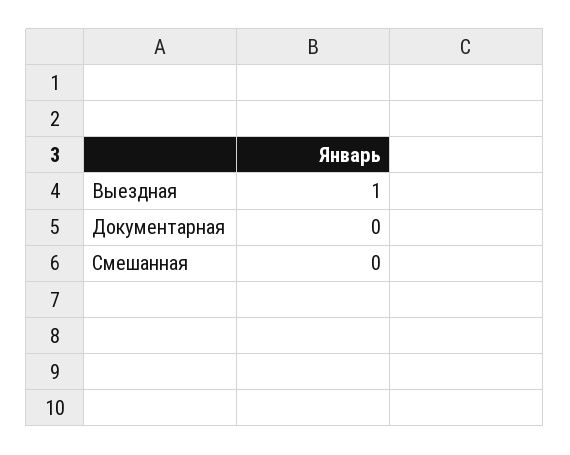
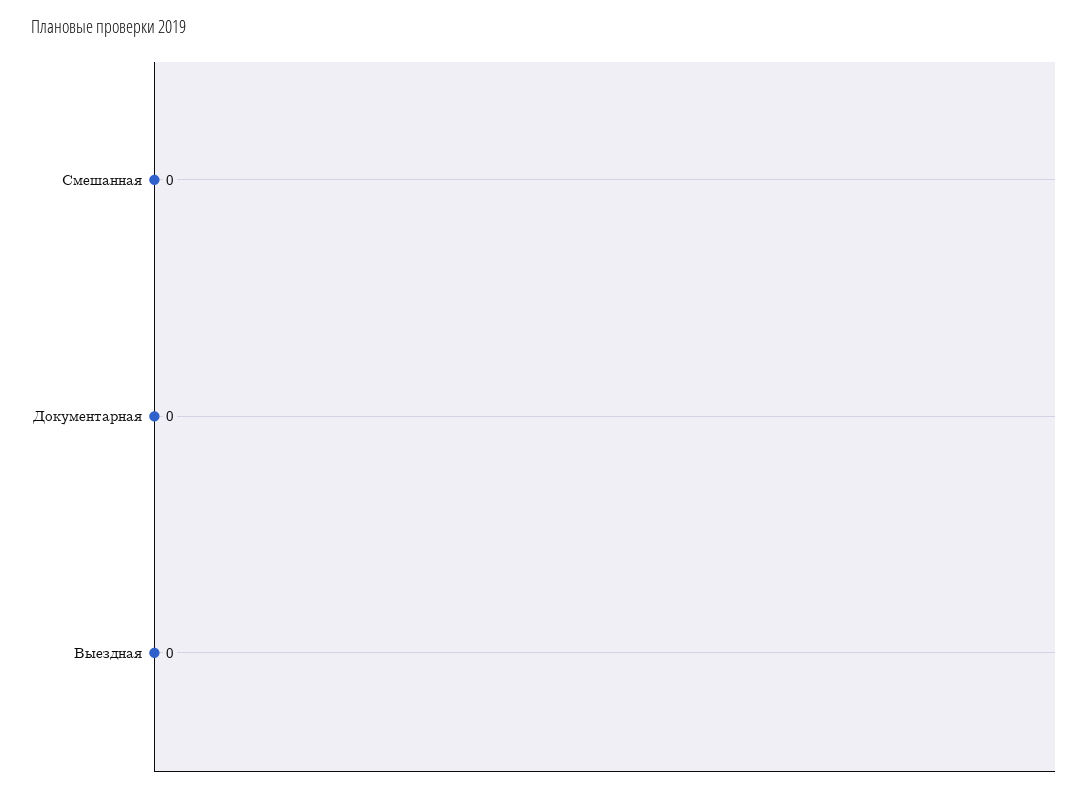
  {
-   "Выездная": 1,
+   "Выездная": 0,
    "Документарная": 0,
    "Смешанная": 0
  }

